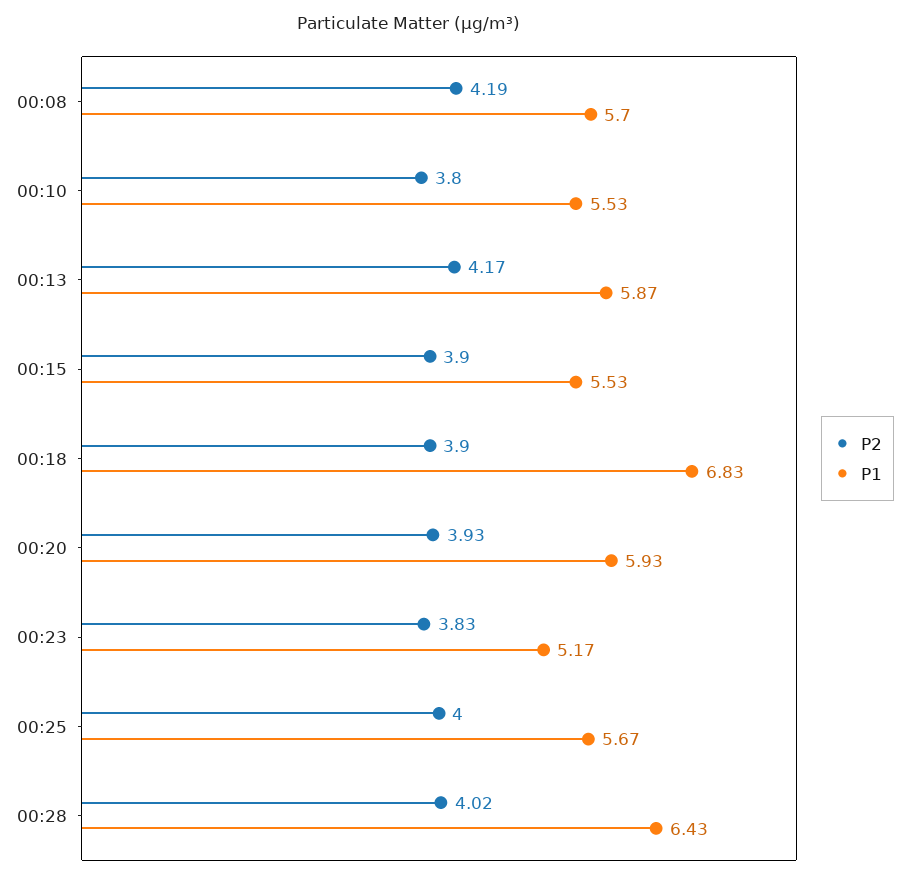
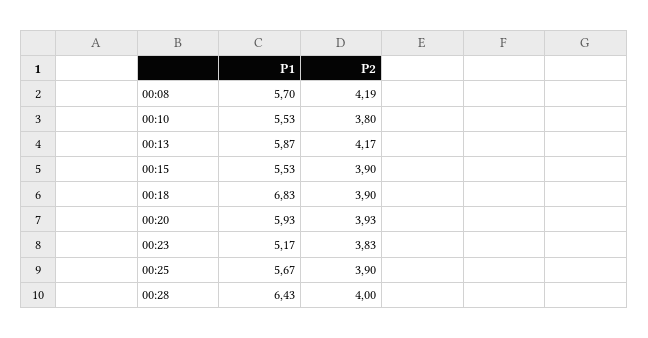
  {
    "P2": {
      "00:08": 4.19,
      "00:10": 3.8,
      "00:13": 4.17,
      "00:15": 3.9,
      "00:18": 3.9,
      "00:20": 3.93,
      "00:23": 3.83,
-     "00:25": 4,
+     "00:25": 3.9,
-     "00:28": 4.02
+     "00:28": 4
    },
    "P1": {
      "00:08": 5.7,
      "00:10": 5.53,
      "00:13": 5.87,
      "00:15": 5.53,
      "00:18": 6.83,
      "00:20": 5.93,
      "00:23": 5.17,
      "00:25": 5.67,
      "00:28": 6.43
    }
  }

